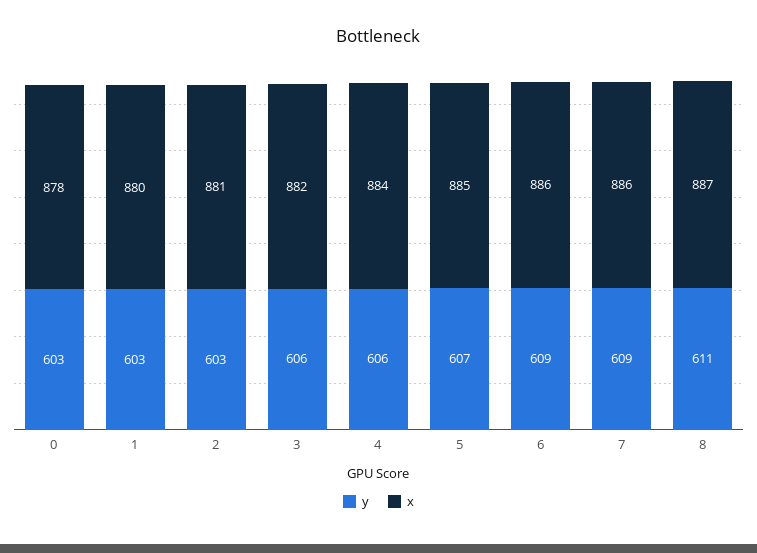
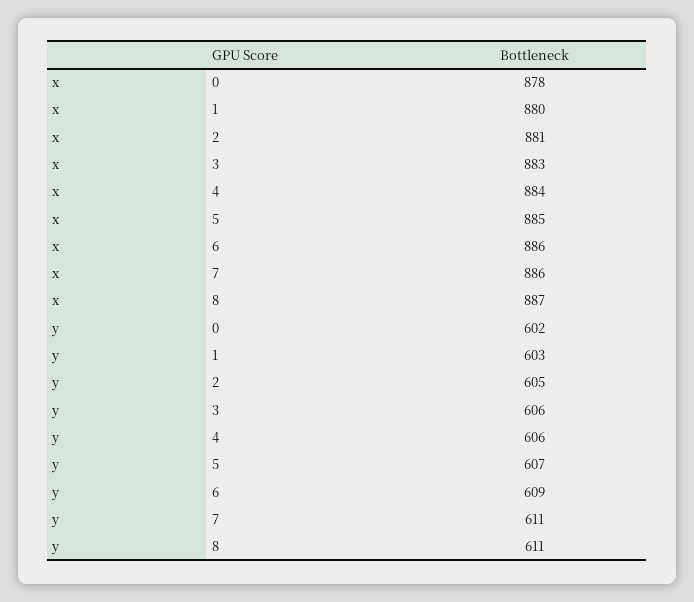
  {
    "y": {
-     "0": 603,
+     "0": 602,
      "1": 603,
-     "2": 603,
+     "2": 605,
      "3": 606,
      "4": 606,
      "5": 607,
      "6": 609,
-     "7": 609,
+     "7": 611,
      "8": 611
    },
    "x": {
      "0": 878,
      "1": 880,
      "2": 881,
-     "3": 882,
+     "3": 883,
      "4": 884,
      "5": 885,
      "6": 886,
      "7": 886,
      "8": 887
    }
  }

